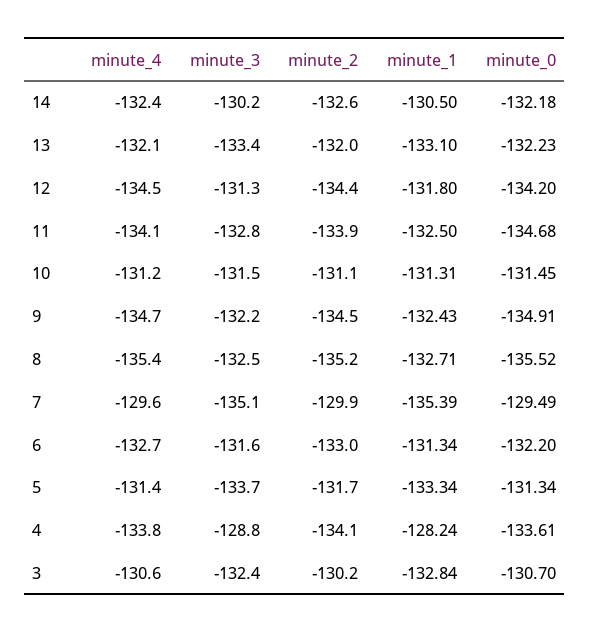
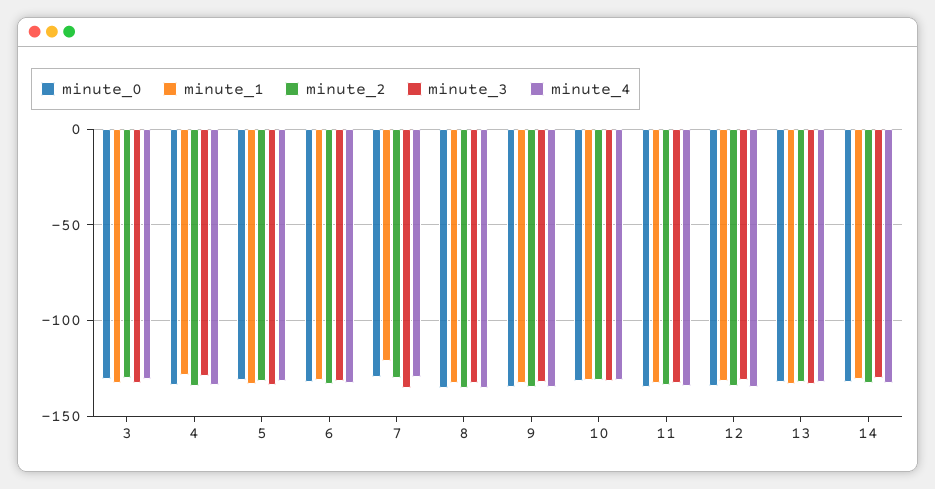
  {
    "minute_4": {
      "14": -132.4,
      "13": -132.1,
      "12": -134.5,
      "11": -134.1,
      "10": -131.2,
      "9": -134.7,
      "8": -135.4,
      "7": -129.6,
      "6": -132.7,
      "5": -131.4,
      "4": -133.8,
      "3": -130.6
    },
    "minute_3": {
      "14": -130.2,
      "13": -133.4,
      "12": -131.3,
      "11": -132.8,
      "10": -131.5,
      "9": -132.2,
      "8": -132.5,
      "7": -135.1,
      "6": -131.6,
      "5": -133.7,
      "4": -128.8,
      "3": -132.4
    },
    "minute_2": {
      "14": -132.6,
      "13": -132,
      "12": -134.4,
      "11": -133.9,
      "10": -131.1,
      "9": -134.5,
      "8": -135.2,
      "7": -129.9,
      "6": -133,
      "5": -131.7,
      "4": -134.1,
      "3": -130.2
    },
    "minute_1": {
      "14": -130.5,
      "13": -133.1,
      "12": -131.8,
      "11": -132.5,
      "10": -131.31,
      "9": -132.43,
      "8": -132.71,
-     "7": -135.39,
+     "7": -120,
      "6": -131.34,
      "5": -133.34,
      "4": -128.24,
      "3": -132.84
    },
    "minute_0": {
      "14": -132.18,
      "13": -132.23,
      "12": -134.2,
      "11": -134.68,
      "10": -131.45,
      "9": -134.91,
      "8": -135.52,
      "7": -129.49,
      "6": -132.2,
      "5": -131.34,
      "4": -133.61,
      "3": -130.7
    }
  }

